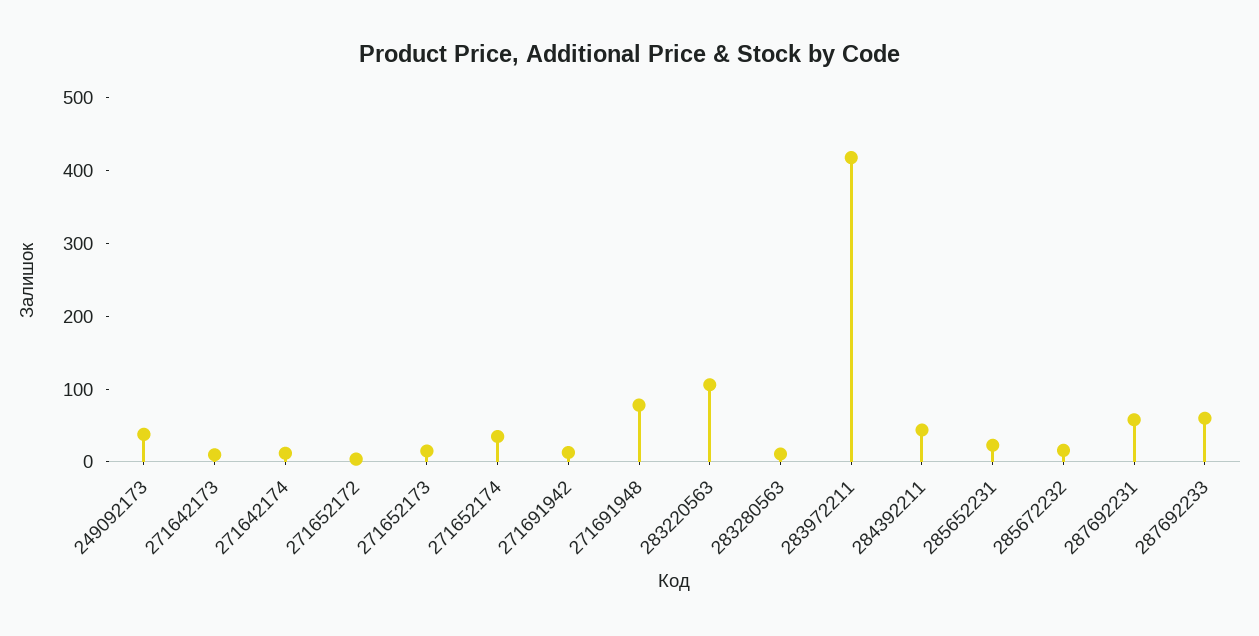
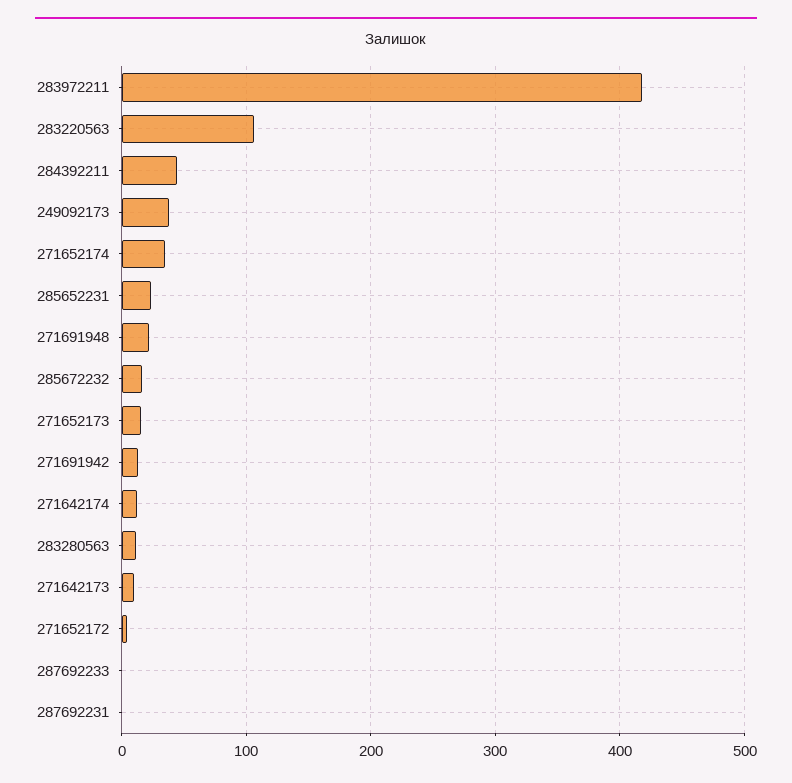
  {
    "249092173": 40,
    "271642173": 10,
    "271642174": 10,
    "271652172": 0,
    "271652173": 20,
    "271652174": 40,
    "271691942": 10,
-   "271691948": 80,
+   "271691948": 20,
    "283220563": 110,
    "283280563": 10,
    "283972211": 420,
    "284392211": 40,
    "285652231": 20,
    "285672232": 20,
-   "287692231": 60,
+   "287692231": 0,
-   "287692233": 60
+   "287692233": 0
  }

